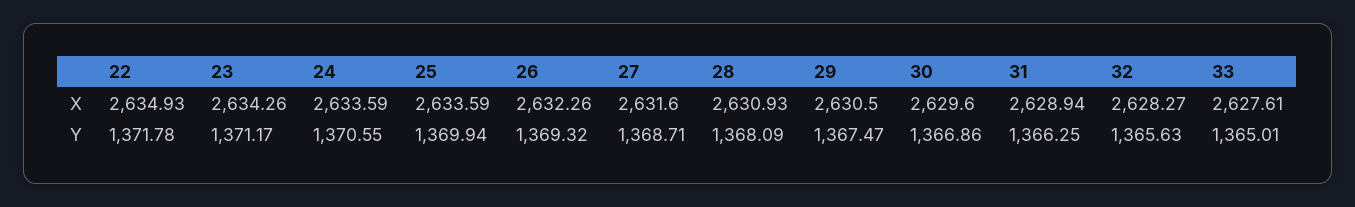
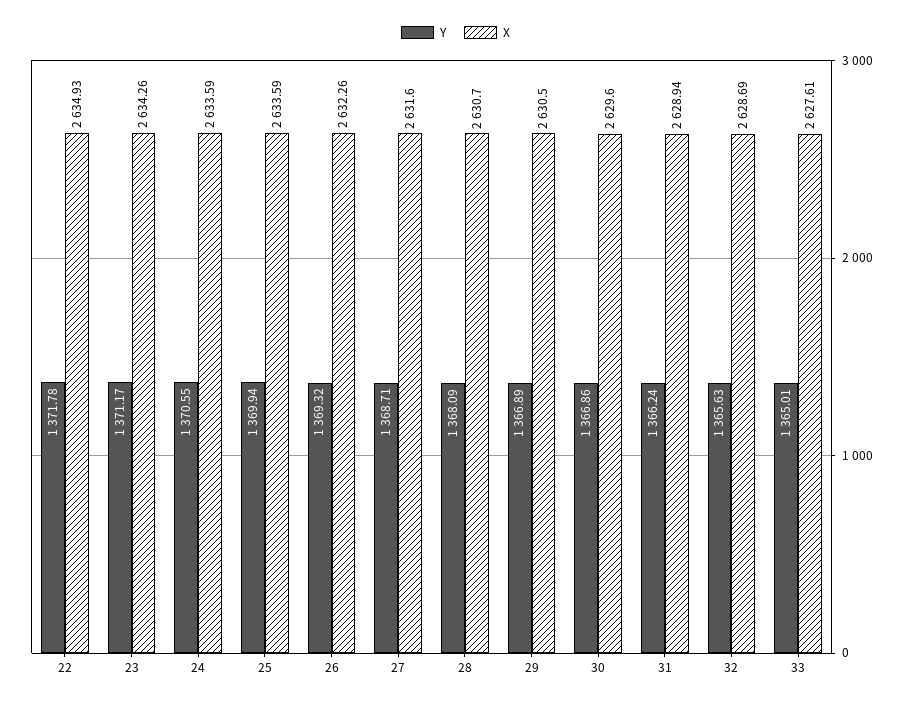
  {
    "X": {
      "22": 2634.93,
      "23": 2634.26,
      "24": 2633.59,
      "25": 2633.59,
      "26": 2632.26,
      "27": 2631.6,
-     "28": 2630.93,
+     "28": 2630.7,
      "29": 2630.5,
      "30": 2629.6,
      "31": 2628.94,
-     "32": 2628.27,
+     "32": 2628.69,
      "33": 2627.61
    },
    "Y": {
      "22": 1371.78,
      "23": 1371.17,
      "24": 1370.55,
      "25": 1369.94,
      "26": 1369.32,
      "27": 1368.71,
      "28": 1368.09,
-     "29": 1367.47,
+     "29": 1366.89,
      "30": 1366.86,
-     "31": 1366.25,
+     "31": 1366.24,
      "32": 1365.63,
      "33": 1365.01
    }
  }

